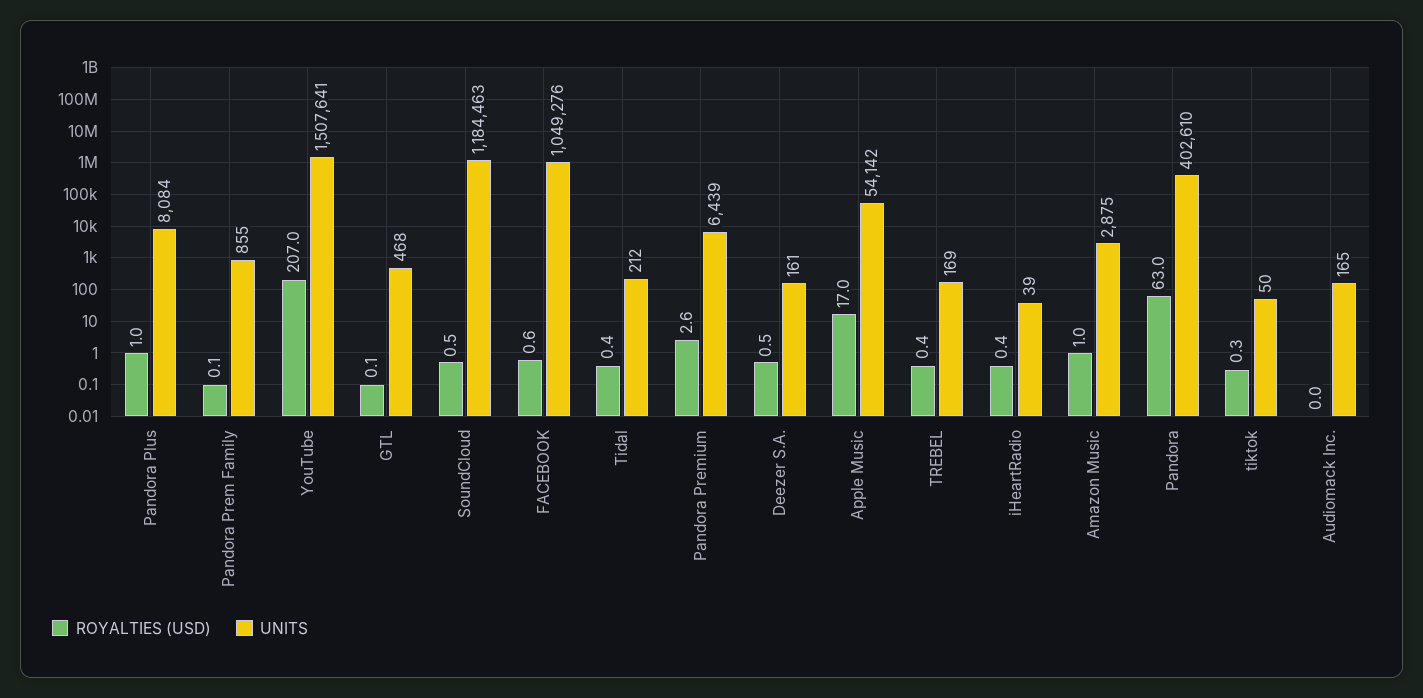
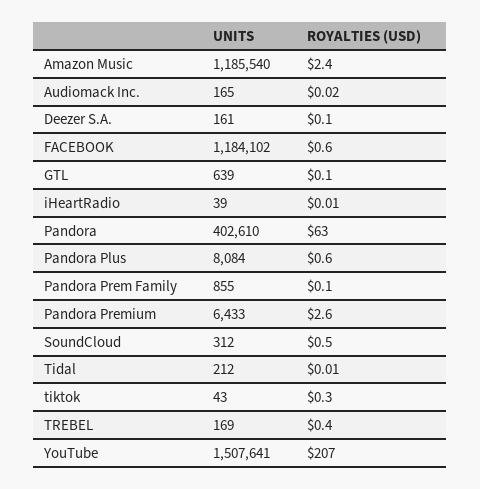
  {
    "ROYALTIES (USD)": {
-     "Pandora Plus": 1,
+     "Pandora Plus": 0.6,
      "Pandora Prem Family": 0.1,
      "YouTube": 207,
      "GTL": 0.1,
      "SoundCloud": 0.5,
      "FACEBOOK": 0.6,
-     "Tidal": 0.4,
+     "Tidal": 0.01,
      "Pandora Premium": 2.6,
-     "Deezer S.A.": 0.5,
+     "Deezer S.A.": 0.1,
-     "Apple Music": 17,
      "TREBEL": 0.4,
-     "iHeartRadio": 0.4,
+     "iHeartRadio": 0.01,
-     "Amazon Music": 1,
+     "Amazon Music": 2.4,
      "Pandora": 63,
      "tiktok": 0.3,
      "Audiomack Inc.": 0.02
    },
    "UNITS": {
      "Pandora Plus": 8084,
      "Pandora Prem Family": 855,
      "YouTube": 1507641,
-     "GTL": 468,
+     "GTL": 639,
-     "SoundCloud": 1184463,
+     "SoundCloud": 312,
-     "FACEBOOK": 1049276,
+     "FACEBOOK": 1184102,
      "Tidal": 212,
-     "Pandora Premium": 6439,
+     "Pandora Premium": 6433,
      "Deezer S.A.": 161,
-     "Apple Music": 54142,
      "TREBEL": 169,
      "iHeartRadio": 39,
-     "Amazon Music": 2875,
+     "Amazon Music": 1185540,
      "Pandora": 402610,
-     "tiktok": 50,
+     "tiktok": 43,
      "Audiomack Inc.": 165
    }
  }

